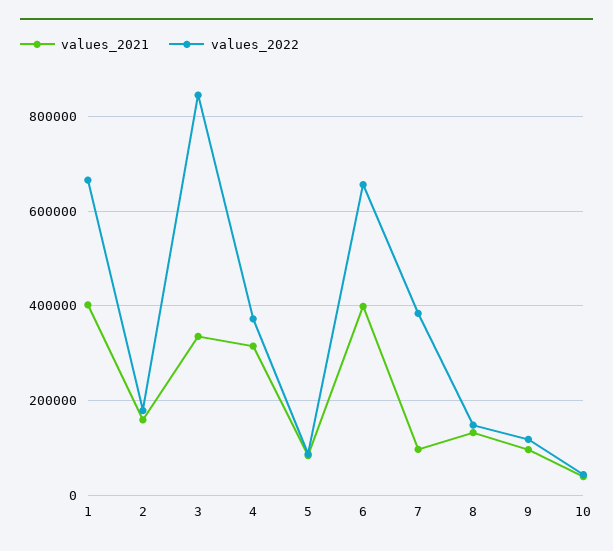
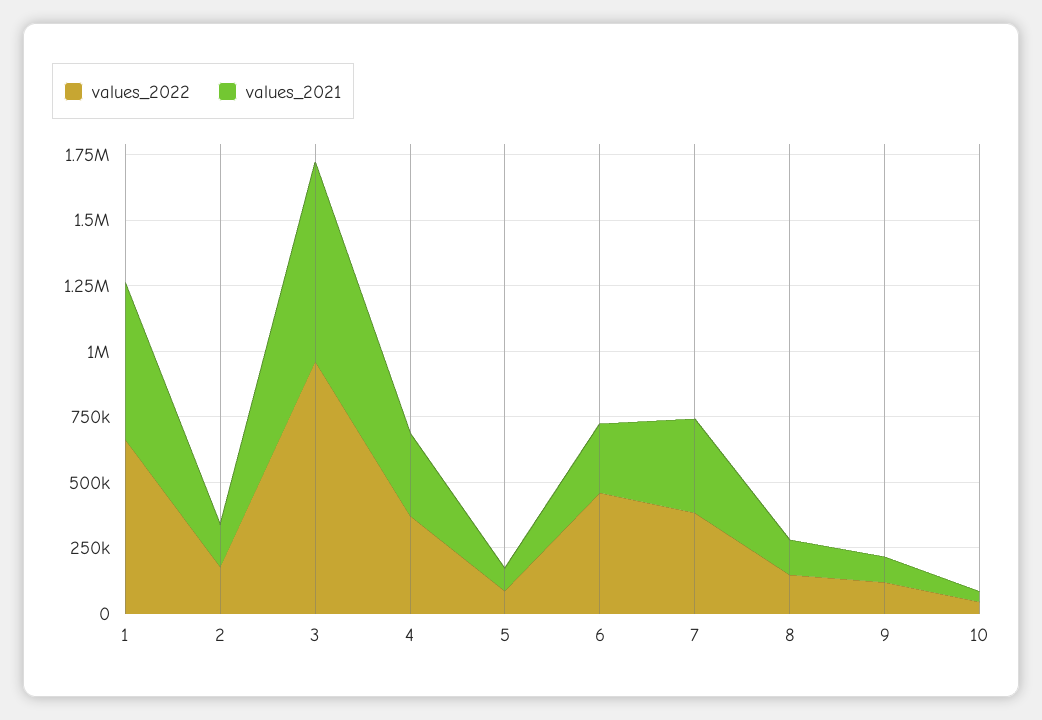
  {
    "values_2021": {
-     "1": 400000,
+     "1": 600000,
      "2": 160000,
-     "3": 340000,
+     "3": 750000,
      "4": 320000,
      "5": 80000,
-     "6": 400000,
+     "6": 250000,
-     "7": 100000,
+     "7": 350000,
      "8": 140000,
      "9": 100000,
      "10": 40000
    },
    "values_2022": {
      "1": 660000,
      "2": 180000,
-     "3": 840000,
+     "3": 950000,
      "4": 380000,
      "5": 80000,
-     "6": 660000,
+     "6": 450000,
      "7": 380000,
      "8": 140000,
      "9": 120000,
      "10": 40000
    }
  }

